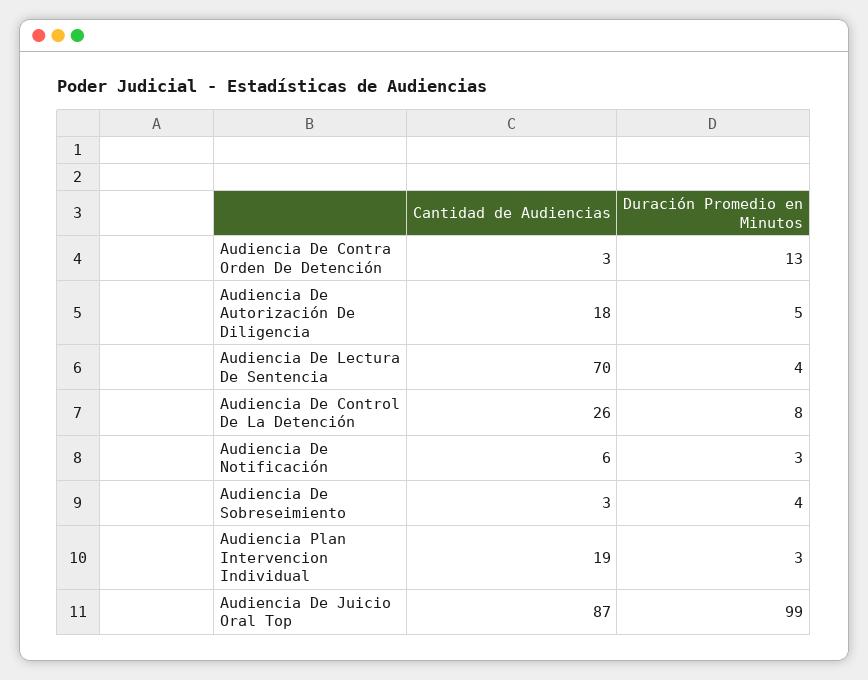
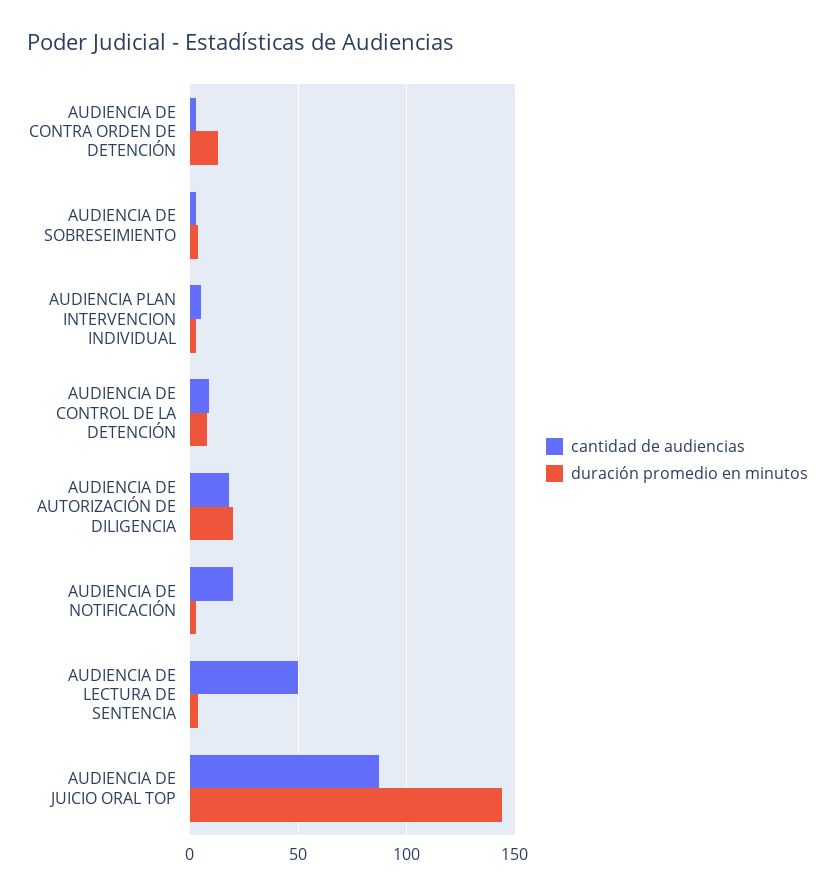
  {
    "Cantidad de Audiencias": {
      "Audiencia De Contra Orden De Detención": 3,
      "Audiencia De Autorización De Diligencia": 18,
-     "Audiencia De Lectura De Sentencia": 70,
+     "Audiencia De Lectura De Sentencia": 50,
-     "Audiencia De Control De La Detención": 26,
+     "Audiencia De Control De La Detención": 10,
-     "Audiencia De Notificación": 6,
+     "Audiencia De Notificación": 20,
      "Audiencia De Sobreseimiento": 3,
-     "Audiencia Plan Intervencion Individual": 19,
+     "Audiencia Plan Intervencion Individual": 5,
      "Audiencia De Juicio Oral Top": 87
    },
    "Duración Promedio en Minutos": {
      "Audiencia De Contra Orden De Detención": 13,
-     "Audiencia De Autorización De Diligencia": 5,
+     "Audiencia De Autorización De Diligencia": 20,
      "Audiencia De Lectura De Sentencia": 4,
      "Audiencia De Control De La Detención": 8,
      "Audiencia De Notificación": 3,
      "Audiencia De Sobreseimiento": 4,
      "Audiencia Plan Intervencion Individual": 3,
-     "Audiencia De Juicio Oral Top": 99
+     "Audiencia De Juicio Oral Top": 145
    }
  }

